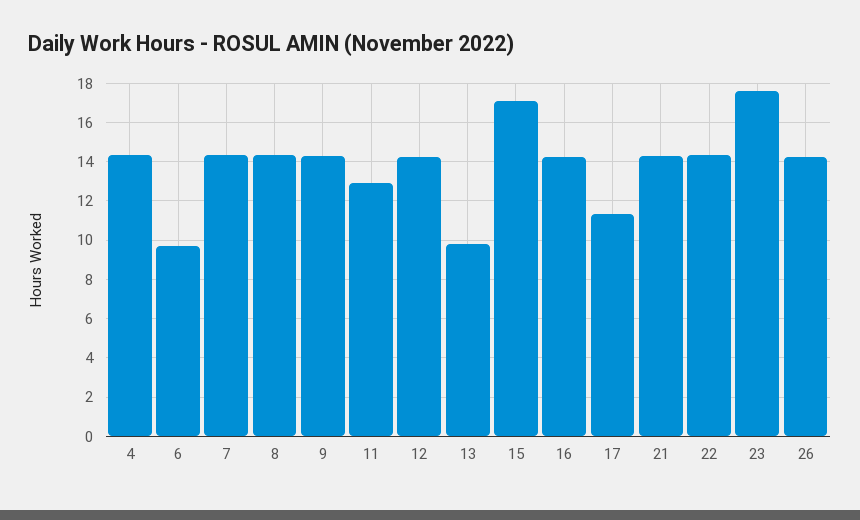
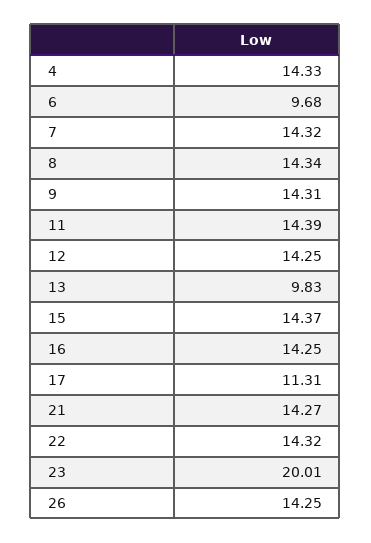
  {
    "4": 14.33,
    "6": 9.68,
    "7": 14.32,
    "8": 14.34,
    "9": 14.31,
-   "11": 13,
+   "11": 14.39,
    "12": 14.25,
    "13": 9.83,
-   "15": 17,
+   "15": 14.37,
    "16": 14.25,
    "17": 11.31,
    "21": 14.27,
    "22": 14.32,
-   "23": 17.5,
+   "23": 20.01,
    "26": 14.25
  }

